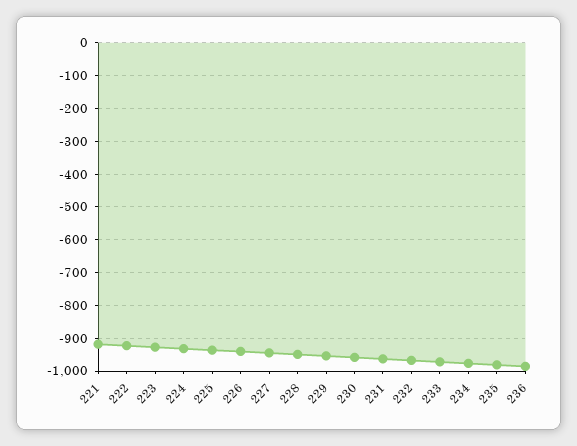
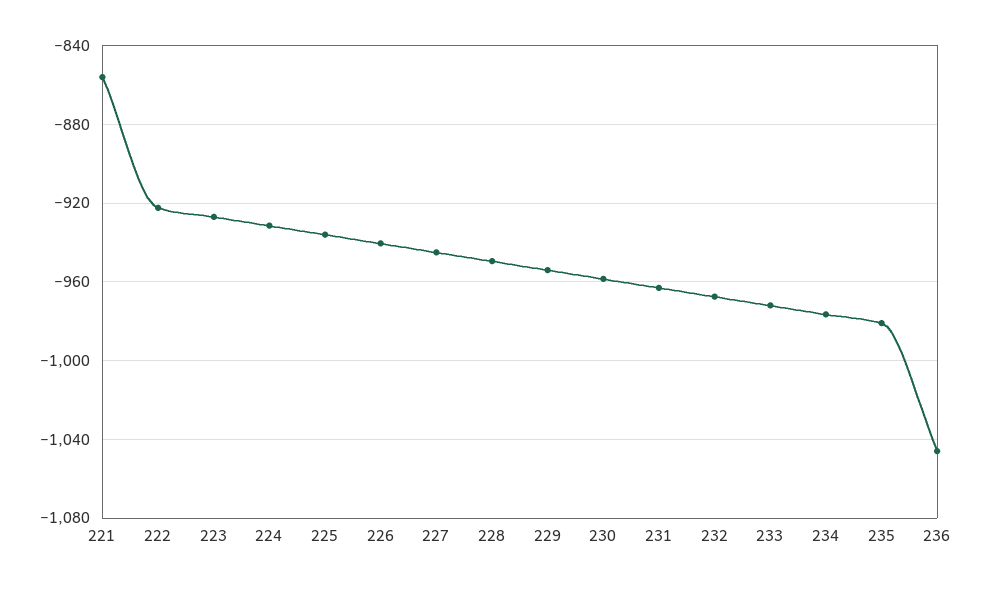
  {
-   "221": -920,
+   "221": -855,
    "222": -925,
    "223": -925,
    "224": -930,
    "225": -935,
    "226": -940,
    "227": -945,
    "228": -950,
    "229": -955,
    "230": -960,
    "231": -965,
    "232": -970,
    "233": -970,
    "234": -975,
    "235": -980,
-   "236": -980
+   "236": -1045
  }

